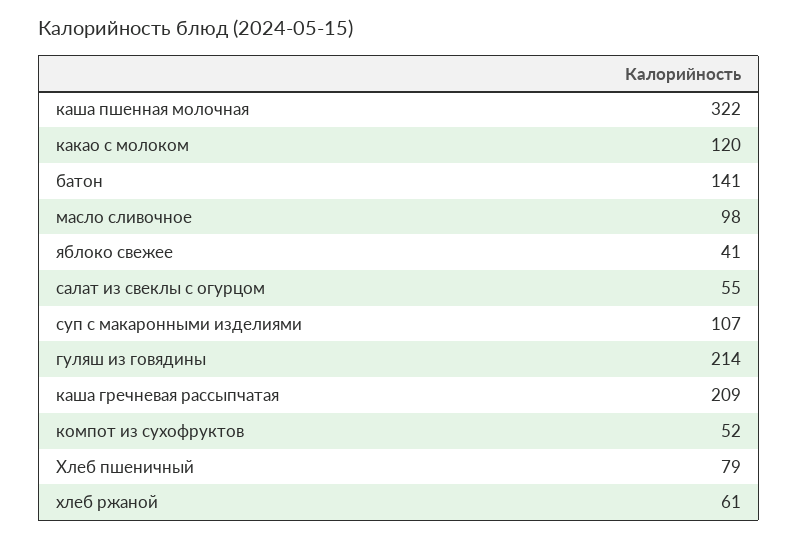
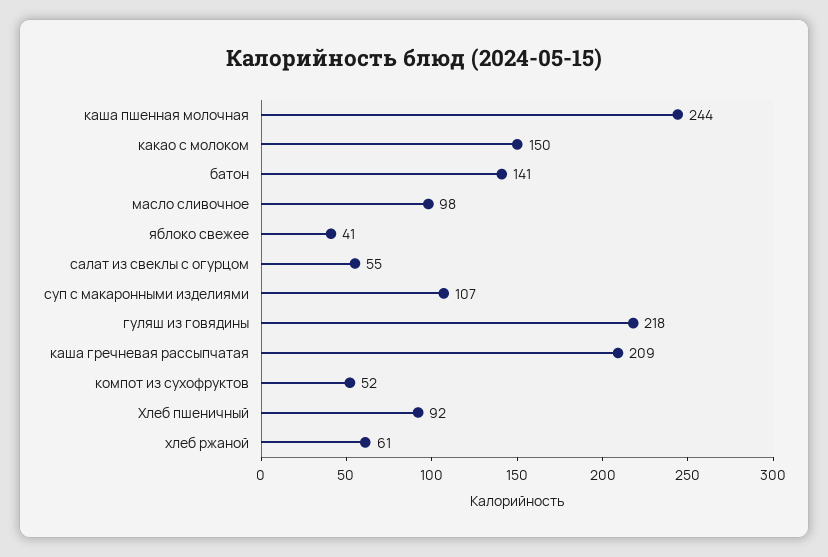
  {
-   "каша пшенная молочная": 322,
+   "каша пшенная молочная": 244,
-   "какао с молоком": 120,
+   "какао с молоком": 150,
    "батон": 141,
    "масло сливочное": 98,
    "яблоко свежее": 41,
    "салат из свеклы с огурцом": 55,
    "суп с макаронными изделиями": 107,
-   "гуляш из говядины": 214,
+   "гуляш из говядины": 218,
    "каша гречневая рассыпчатая": 209,
    "компот из сухофруктов": 52,
-   "Хлеб пшеничный": 79,
+   "Хлеб пшеничный": 92,
    "хлеб ржаной": 61
  }

